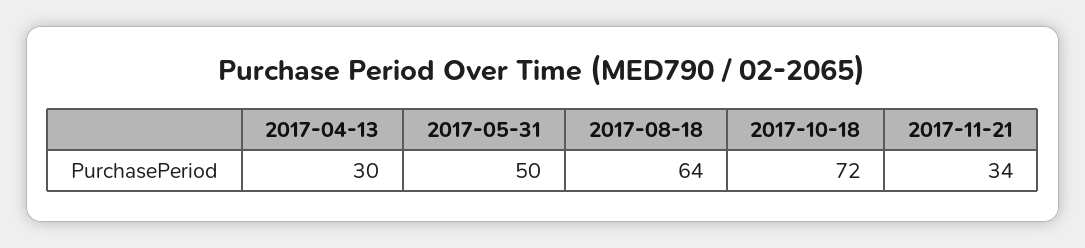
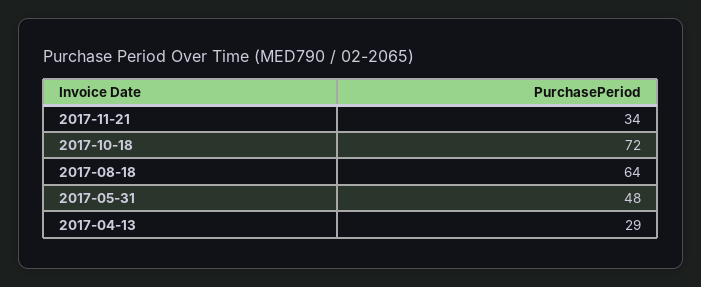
  {
-   "2017-04-13": 30,
+   "2017-04-13": 29,
-   "2017-05-31": 50,
+   "2017-05-31": 48,
    "2017-08-18": 64,
    "2017-10-18": 72,
    "2017-11-21": 34
  }

